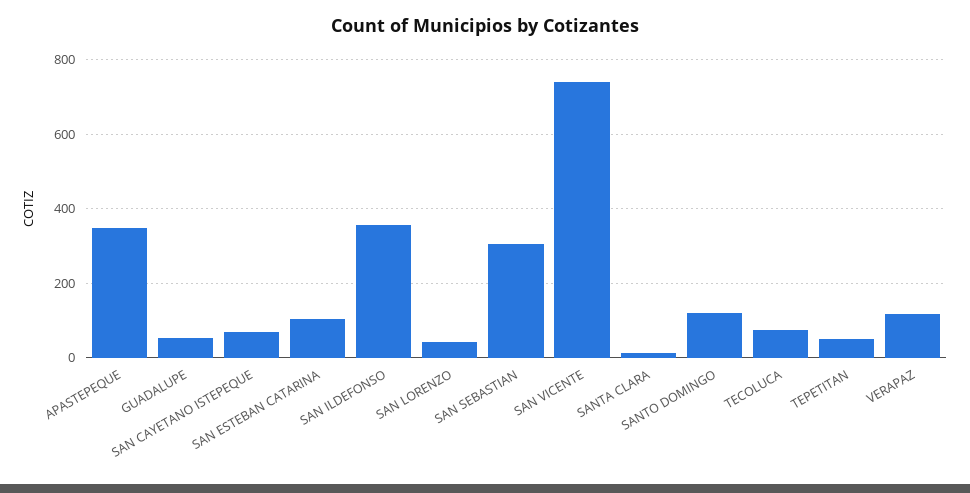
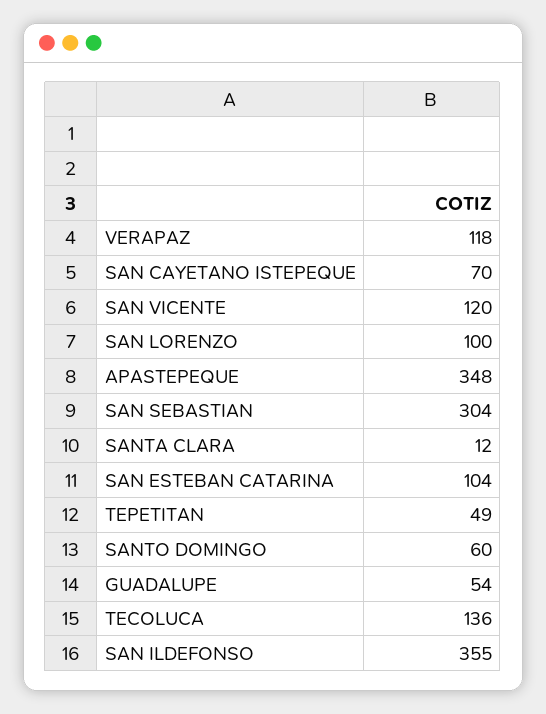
  {
    "APASTEPEQUE": 348,
    "GUADALUPE": 54,
    "SAN CAYETANO ISTEPEQUE": 70,
    "SAN ESTEBAN CATARINA": 104,
    "SAN ILDEFONSO": 355,
-   "SAN LORENZO": 40,
+   "SAN LORENZO": 100,
    "SAN SEBASTIAN": 304,
-   "SAN VICENTE": 740,
+   "SAN VICENTE": 120,
    "SANTA CLARA": 12,
-   "SANTO DOMINGO": 120,
+   "SANTO DOMINGO": 60,
-   "TECOLUCA": 80,
+   "TECOLUCA": 136,
    "TEPETITAN": 49,
    "VERAPAZ": 118
  }

